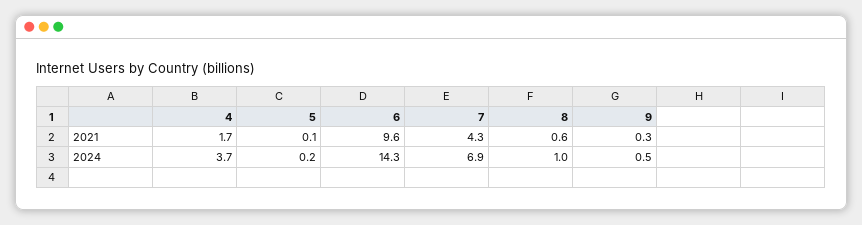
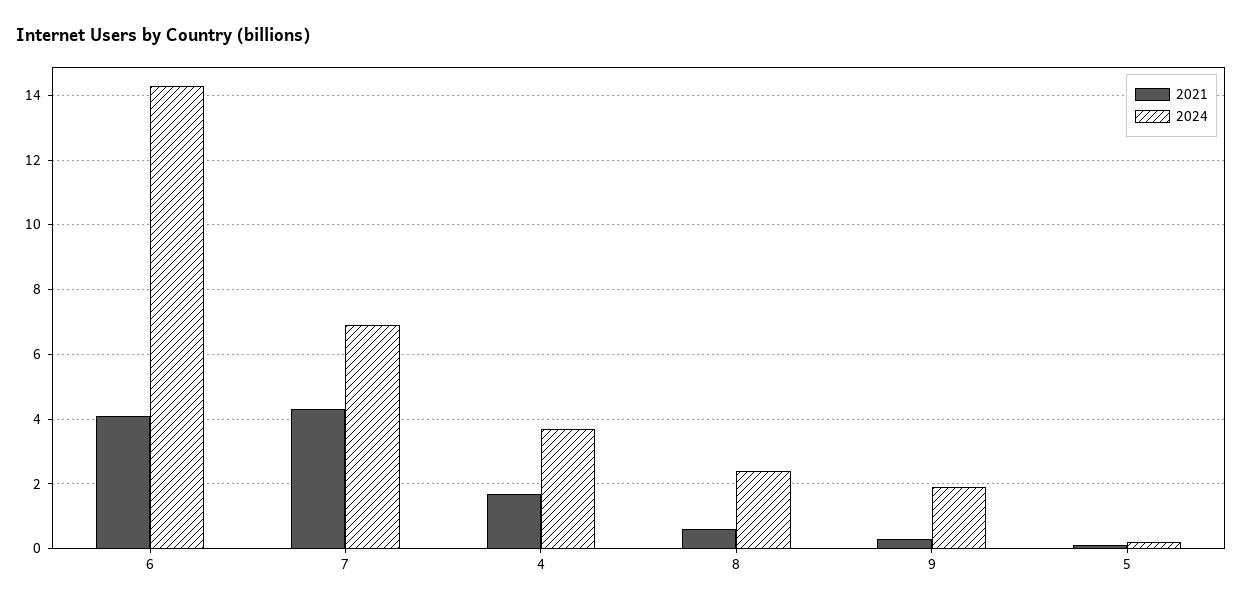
  {
    "2021": {
      "4": 1.7,
      "5": 0.1,
-     "6": 9.6,
+     "6": 4,
      "7": 4.3,
      "8": 0.6,
      "9": 0.3
    },
    "2024": {
      "4": 3.7,
      "5": 0.2,
      "6": 14.3,
      "7": 6.9,
-     "8": 1,
+     "8": 2.5,
-     "9": 0.5
+     "9": 2
    }
  }

